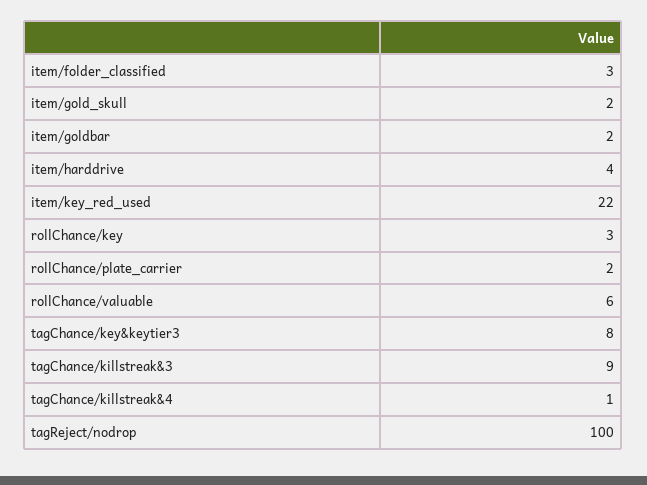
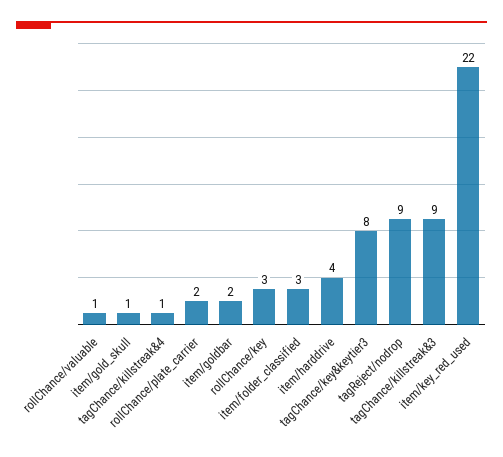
  {
    "item/folder_classified": 3,
-   "item/gold_skull": 2,
+   "item/gold_skull": 1,
    "item/goldbar": 2,
    "item/harddrive": 4,
    "item/key_red_used": 22,
    "rollChance/key": 3,
    "rollChance/plate_carrier": 2,
-   "rollChance/valuable": 6,
+   "rollChance/valuable": 1,
    "tagChance/key&keytier3": 8,
    "tagChance/killstreak&3": 9,
    "tagChance/killstreak&4": 1,
-   "tagReject/nodrop": 100
+   "tagReject/nodrop": 9
  }

